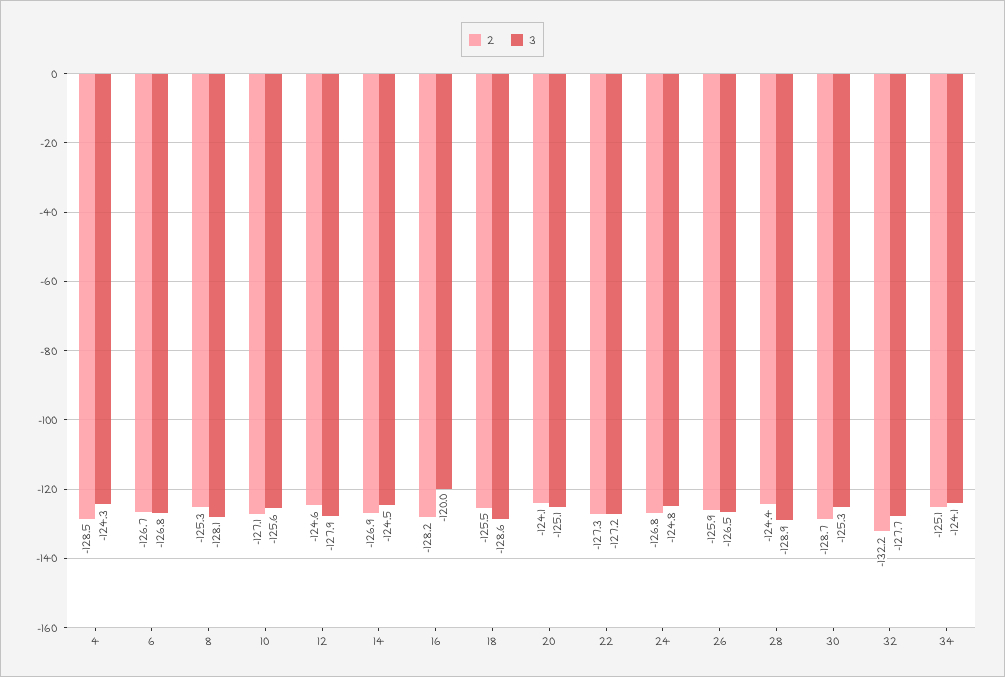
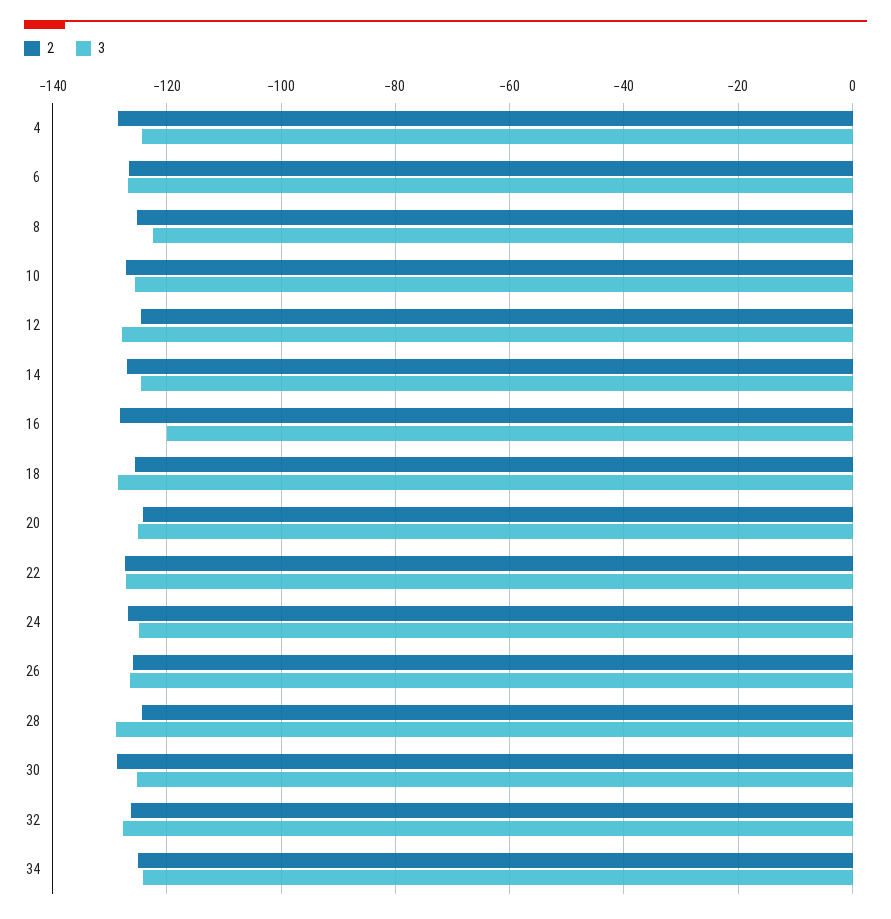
  {
    "2": {
      "4": -128.5,
      "6": -126.7,
      "8": -125.3,
      "10": -127.1,
      "12": -124.6,
      "14": -126.9,
      "16": -128.2,
      "18": -125.5,
      "20": -124.1,
      "22": -127.3,
      "24": -126.8,
      "26": -125.9,
      "28": -124.4,
      "30": -128.7,
-     "32": -132.2,
+     "32": -126,
      "34": -125.1
    },
    "3": {
      "4": -124.3,
      "6": -126.8,
-     "8": -128.1,
+     "8": -122,
      "10": -125.6,
      "12": -127.9,
      "14": -124.5,
      "16": -120,
      "18": -128.6,
      "20": -125.1,
      "22": -127.2,
      "24": -124.8,
      "26": -126.5,
      "28": -128.9,
      "30": -125.3,
      "32": -127.7,
      "34": -124.1
    }
  }

